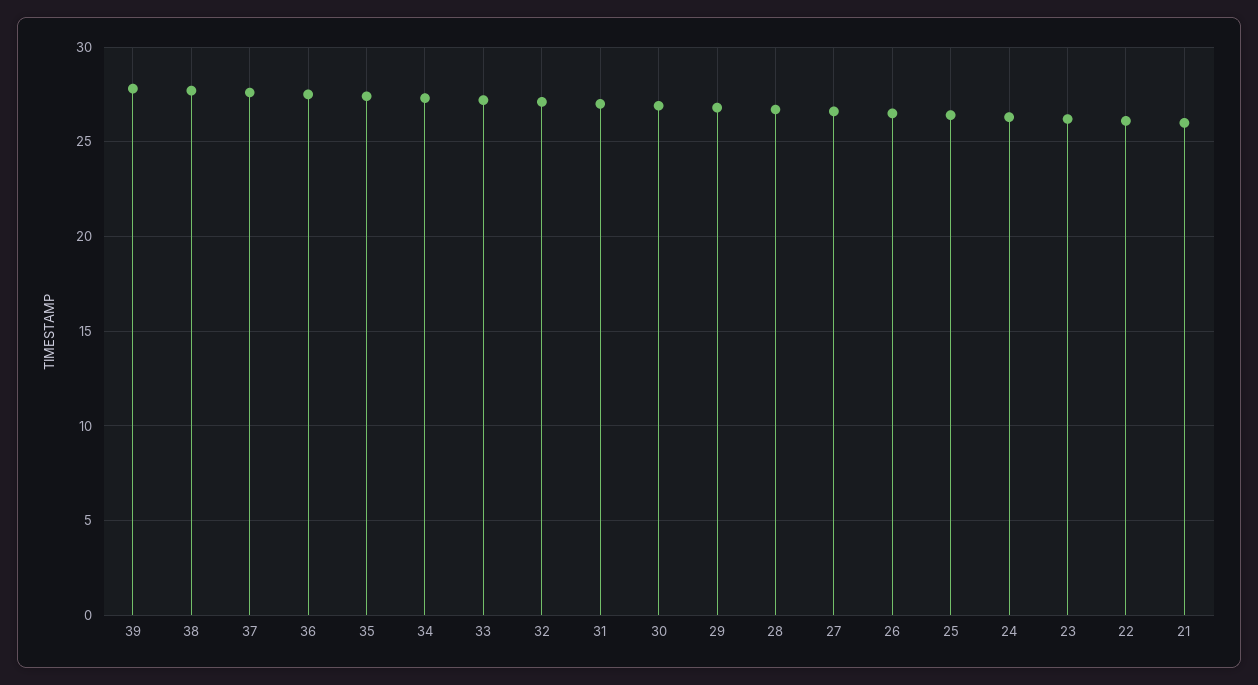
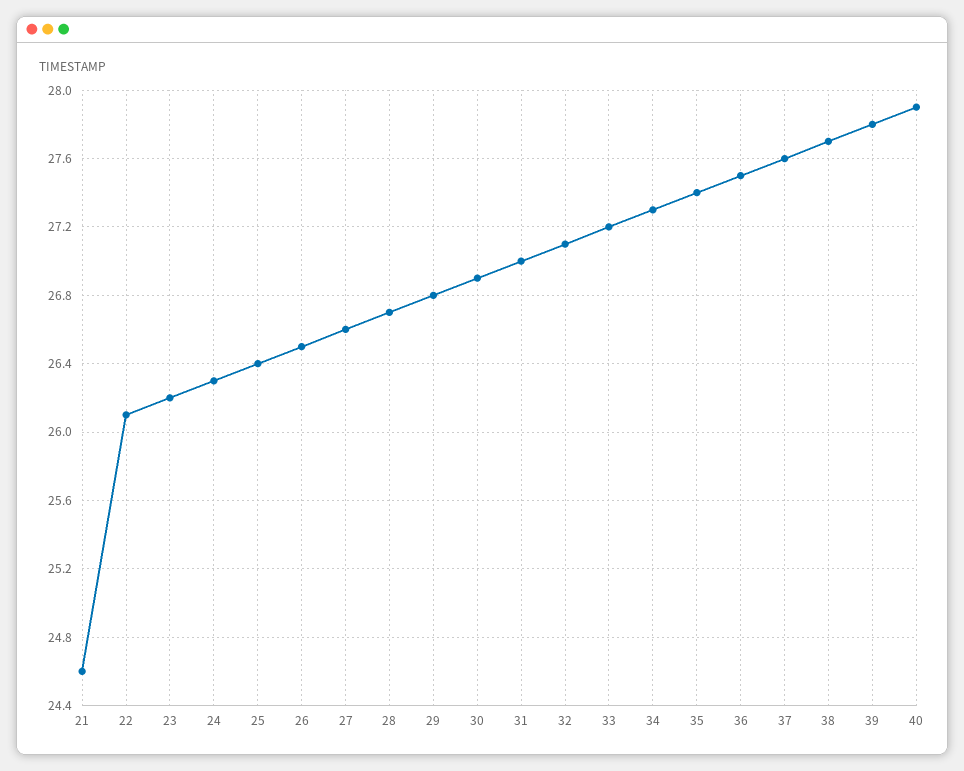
  {
    "39": 27.8,
    "38": 27.7,
    "37": 27.6,
    "36": 27.5,
    "35": 27.4,
    "34": 27.3,
    "33": 27.2,
    "32": 27.1,
    "31": 27,
    "30": 26.9,
    "29": 26.8,
    "28": 26.7,
    "27": 26.6,
    "26": 26.5,
    "25": 26.4,
    "24": 26.3,
    "23": 26.2,
    "22": 26.1,
-   "21": 26
+   "21": 24.6,
+   "40": 27.9
  }

